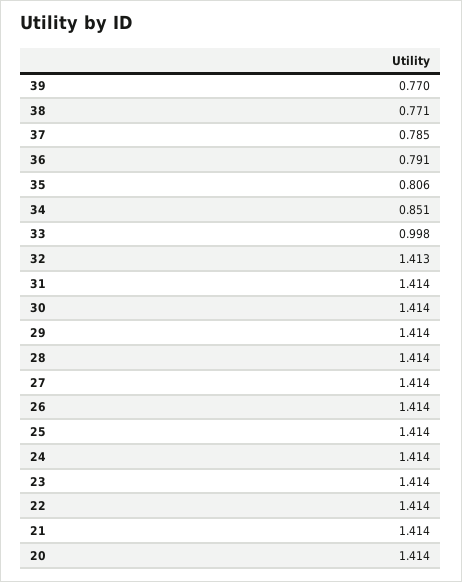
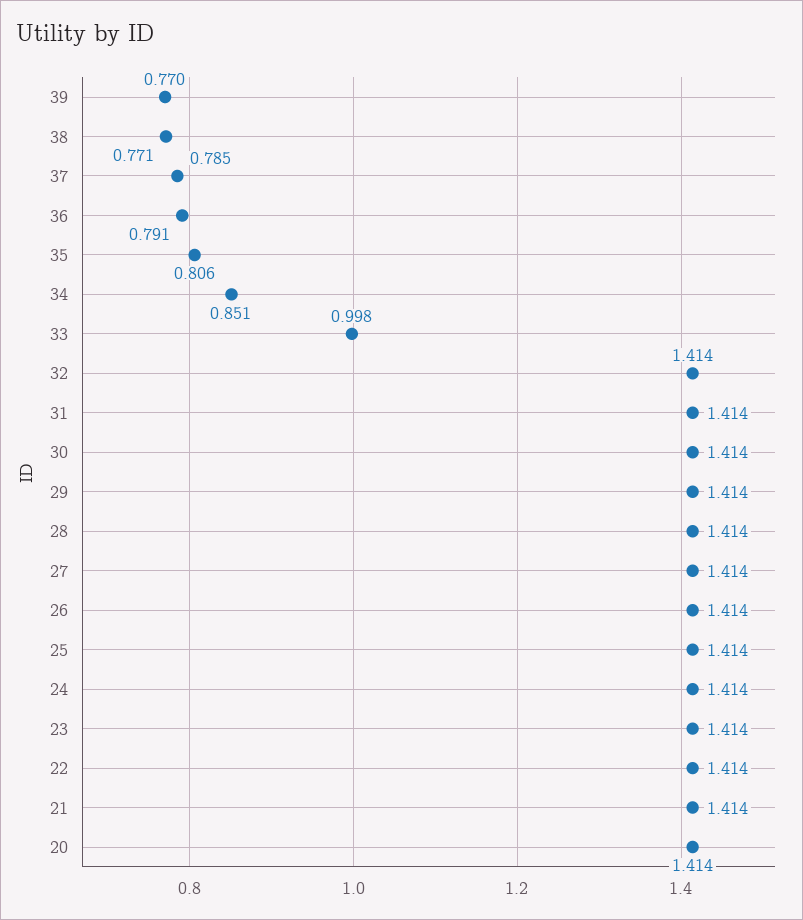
  {
    "39": 0.77,
    "38": 0.771,
    "37": 0.785,
    "36": 0.791,
    "35": 0.806,
    "34": 0.851,
    "33": 0.998,
-   "32": 1.413,
+   "32": 1.414,
    "31": 1.414,
    "30": 1.414,
    "29": 1.414,
    "28": 1.414,
    "27": 1.414,
    "26": 1.414,
    "25": 1.414,
    "24": 1.414,
    "23": 1.414,
    "22": 1.414,
    "21": 1.414,
    "20": 1.414
  }

